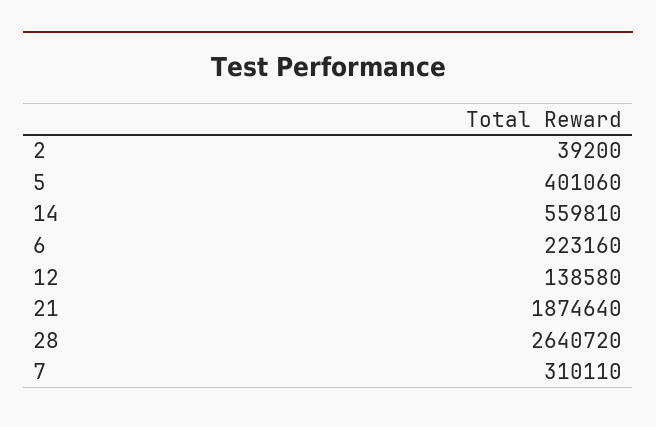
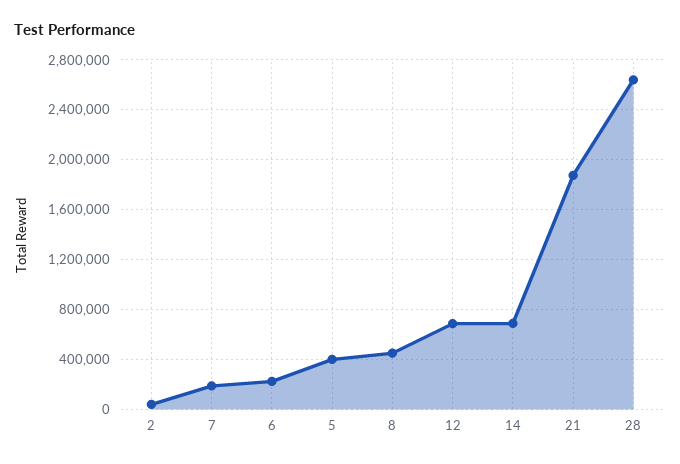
  {
    "2": 39200,
    "5": 401060,
-   "14": 559810,
+   "14": 700000,
    "6": 223160,
-   "12": 138580,
+   "12": 700000,
    "21": 1874640,
    "28": 2640720,
-   "7": 310110
+   "7": 200000,
+   "8": 450000
  }

